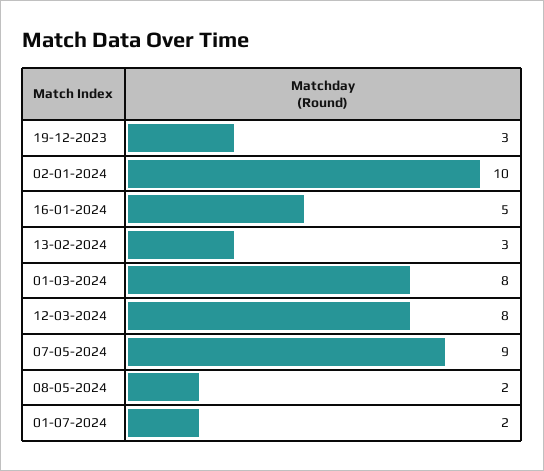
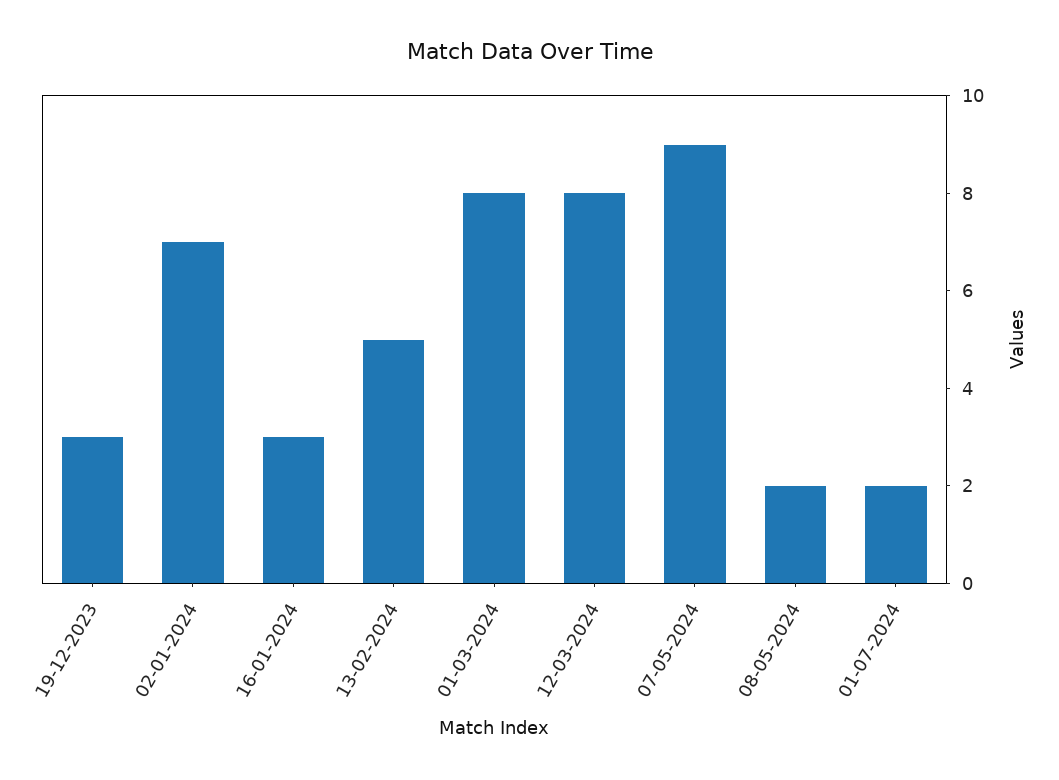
  {
    "19-12-2023": 3,
-   "02-01-2024": 10,
+   "02-01-2024": 7,
-   "16-01-2024": 5,
+   "16-01-2024": 3,
-   "13-02-2024": 3,
+   "13-02-2024": 5,
    "01-03-2024": 8,
    "12-03-2024": 8,
    "07-05-2024": 9,
    "08-05-2024": 2,
    "01-07-2024": 2
  }

